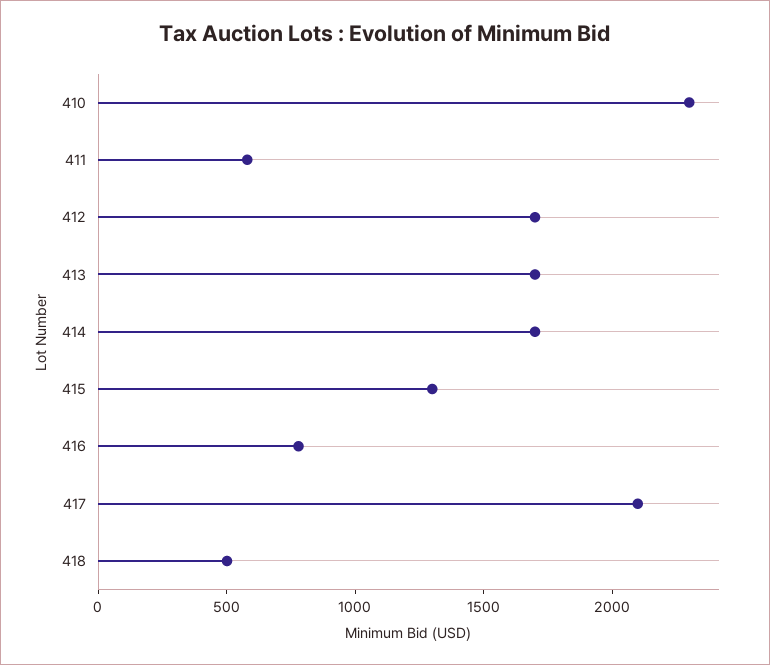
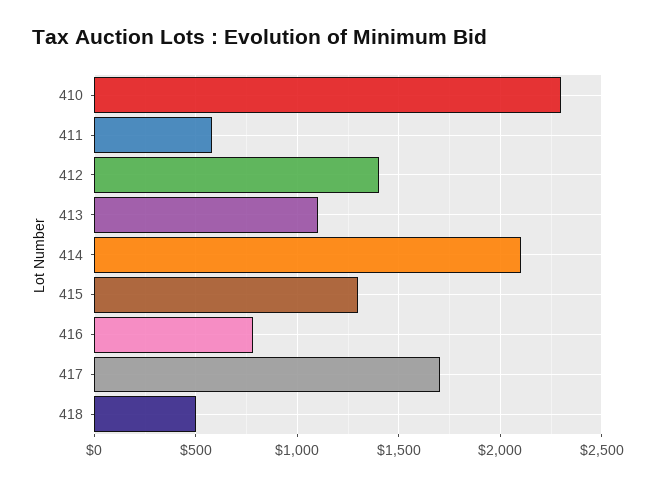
  {
    "410": 2300,
    "411": 600,
-   "412": 1700,
+   "412": 1400,
-   "413": 1700,
+   "413": 1100,
-   "414": 1700,
+   "414": 2100,
    "415": 1300,
    "416": 800,
-   "417": 2100,
+   "417": 1700,
    "418": 500
  }

